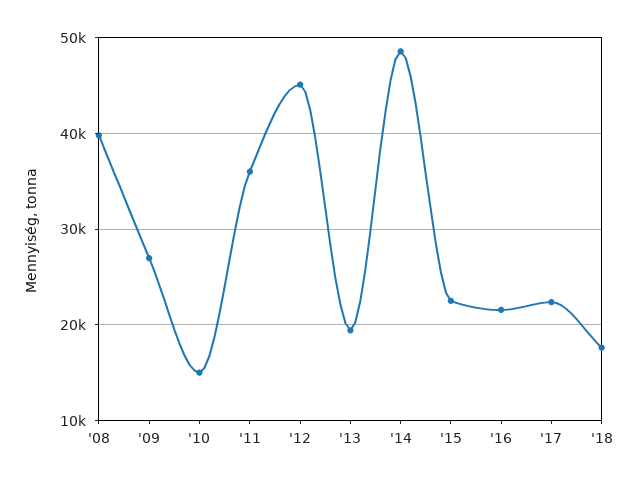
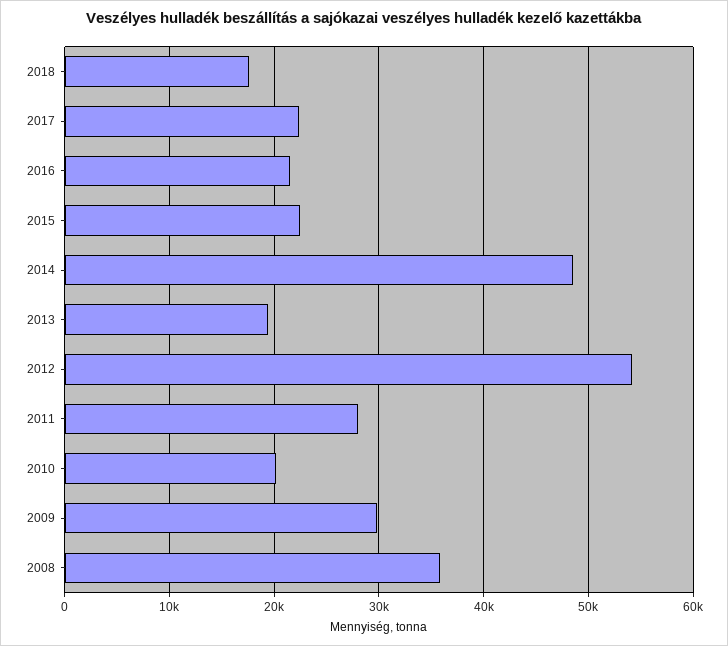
  {
-   "'08": 40000,
+   "'08": 36000,
-   "'09": 27000,
+   "'09": 30000,
-   "'10": 15000,
+   "'10": 20000,
-   "'11": 36000,
+   "'11": 28000,
-   "'12": 45000,
+   "'12": 54000,
    "'13": 19000,
    "'14": 49000,
    "'15": 22000,
    "'16": 22000,
    "'17": 22000,
    "'18": 18000
  }

